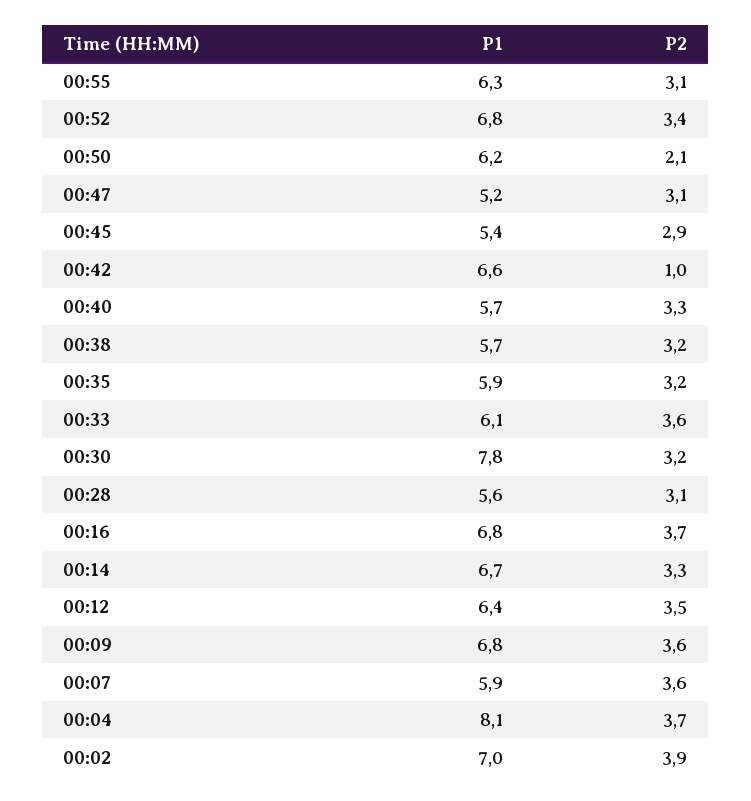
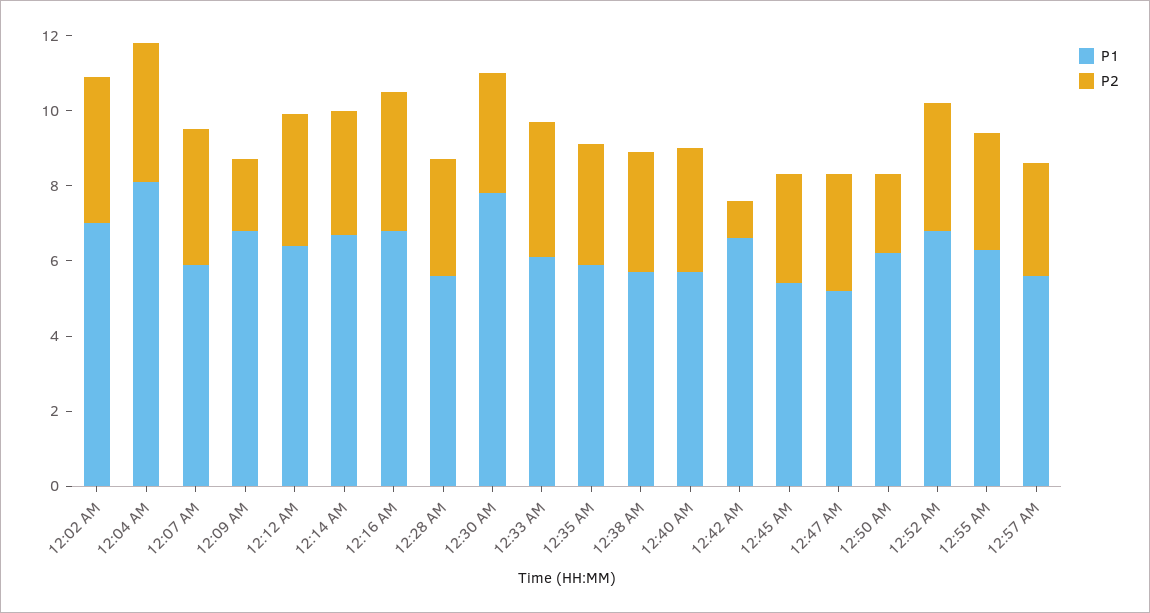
  {
    "P1": {
      "00:55": 6.3,
      "00:52": 6.8,
      "00:50": 6.2,
      "00:47": 5.2,
      "00:45": 5.4,
      "00:42": 6.6,
      "00:40": 5.7,
      "00:38": 5.7,
      "00:35": 5.9,
      "00:33": 6.1,
      "00:30": 7.8,
      "00:28": 5.6,
      "00:16": 6.8,
      "00:14": 6.7,
      "00:12": 6.4,
      "00:09": 6.8,
      "00:07": 5.9,
      "00:04": 8.1,
-     "00:02": 7
+     "00:02": 7,
+     "12:57 AM": 5.5
    },
    "P2": {
      "00:55": 3.1,
      "00:52": 3.4,
      "00:50": 2.1,
      "00:47": 3.1,
      "00:45": 2.9,
      "00:42": 1,
      "00:40": 3.3,
      "00:38": 3.2,
      "00:35": 3.2,
      "00:33": 3.6,
      "00:30": 3.2,
      "00:28": 3.1,
      "00:16": 3.7,
      "00:14": 3.3,
      "00:12": 3.5,
-     "00:09": 3.6,
+     "00:09": 2,
      "00:07": 3.6,
      "00:04": 3.7,
-     "00:02": 3.9
+     "00:02": 3.9,
+     "12:57 AM": 3
    }
  }

